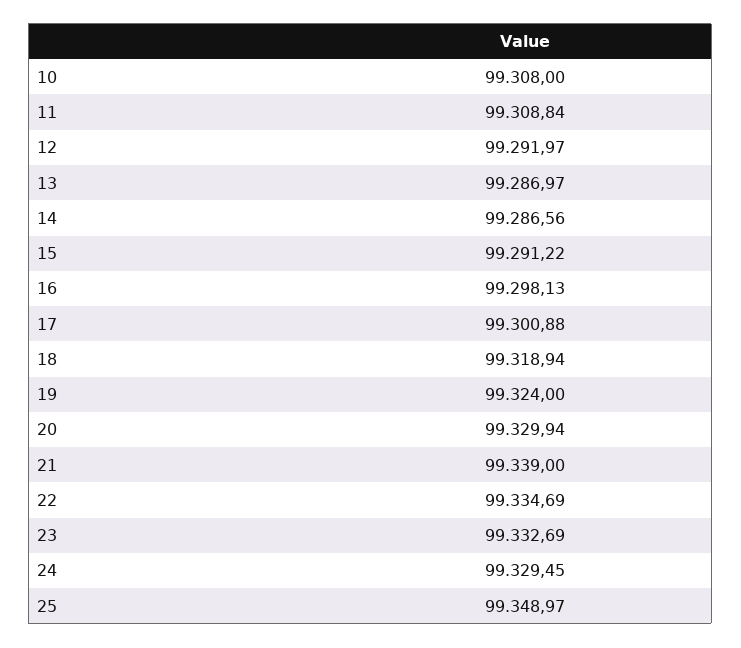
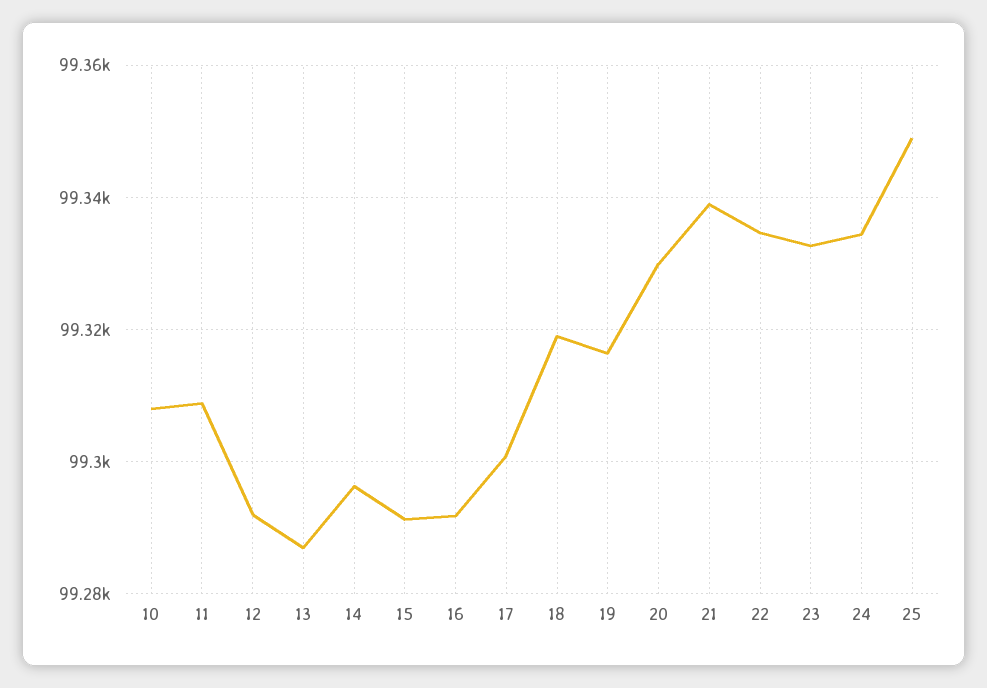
  {
    "10": 99308,
    "11": 99308.84,
    "12": 99291.97,
    "13": 99286.97,
-   "14": 99286.56,
+   "14": 99296,
    "15": 99291.22,
-   "16": 99298.13,
+   "16": 99292,
    "17": 99300.88,
    "18": 99318.94,
-   "19": 99324,
+   "19": 99316,
    "20": 99329.94,
    "21": 99339,
    "22": 99334.69,
    "23": 99332.69,
-   "24": 99329.45,
+   "24": 99334,
    "25": 99348.97
  }

